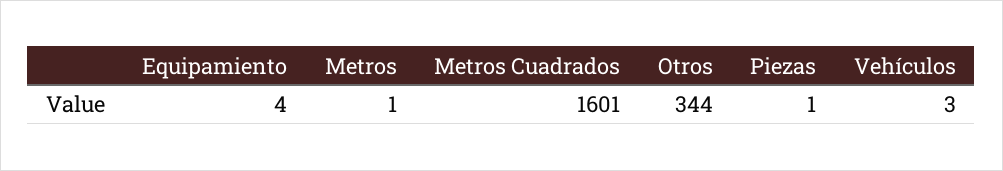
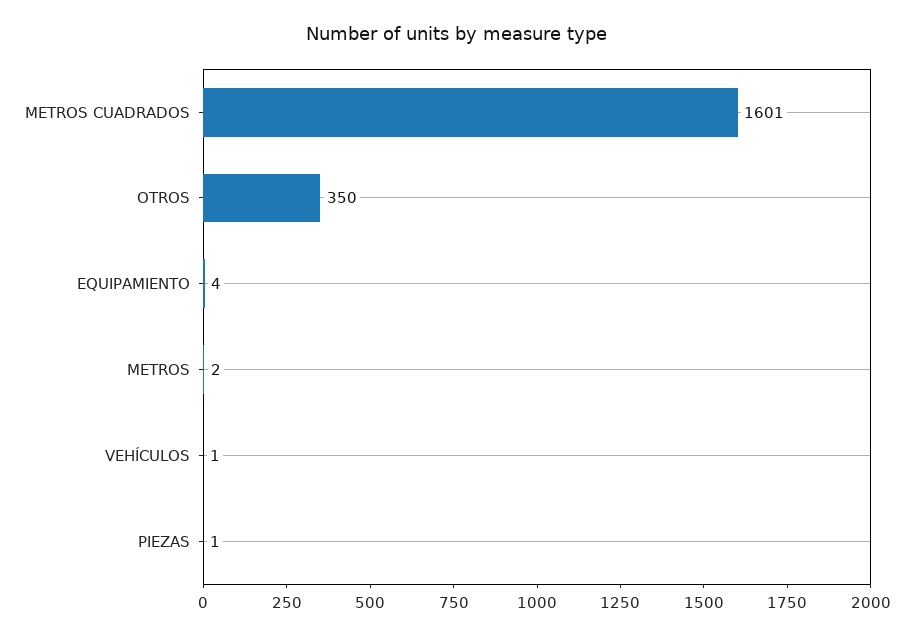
  {
    "Equipamiento": 4,
-   "Metros": 1,
+   "Metros": 2,
    "Metros Cuadrados": 1601,
-   "Otros": 344,
+   "Otros": 350,
    "Piezas": 1,
-   "Vehículos": 3
+   "Vehículos": 1
  }

